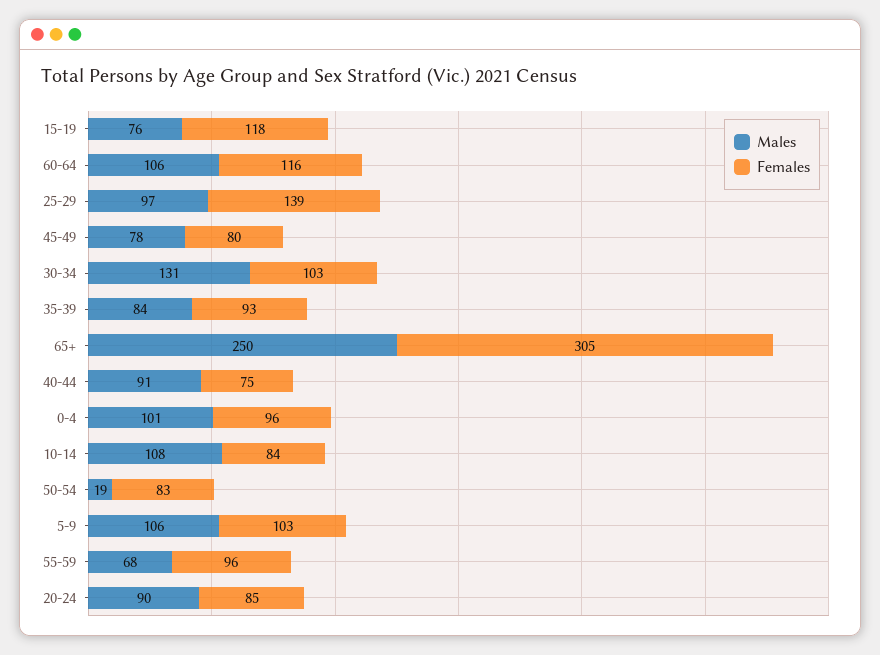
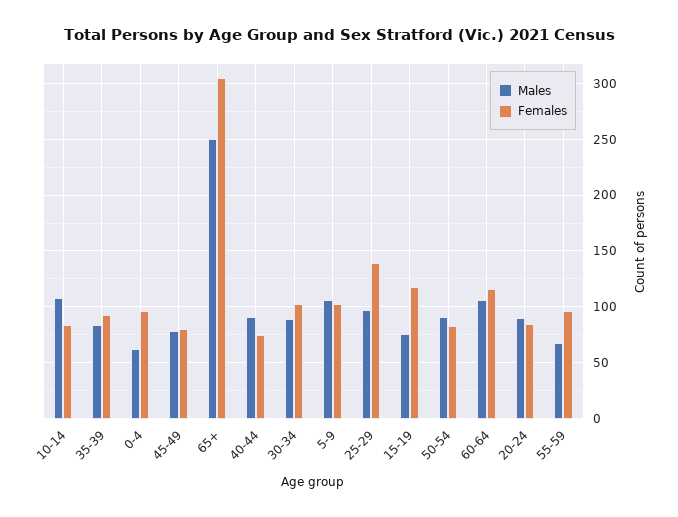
  {
    "Males": {
      "15-19": 76,
      "60-64": 106,
      "25-29": 97,
      "45-49": 78,
-     "30-34": 131,
+     "30-34": 90,
      "35-39": 84,
      "65+": 250,
      "40-44": 91,
-     "0-4": 101,
+     "0-4": 60,
      "10-14": 108,
-     "50-54": 19,
+     "50-54": 90,
      "5-9": 106,
      "55-59": 68,
      "20-24": 90
    },
    "Females": {
      "15-19": 118,
      "60-64": 116,
      "25-29": 139,
      "45-49": 80,
      "30-34": 103,
      "35-39": 93,
      "65+": 305,
      "40-44": 75,
      "0-4": 96,
      "10-14": 84,
      "50-54": 83,
      "5-9": 103,
      "55-59": 96,
      "20-24": 85
    }
  }

